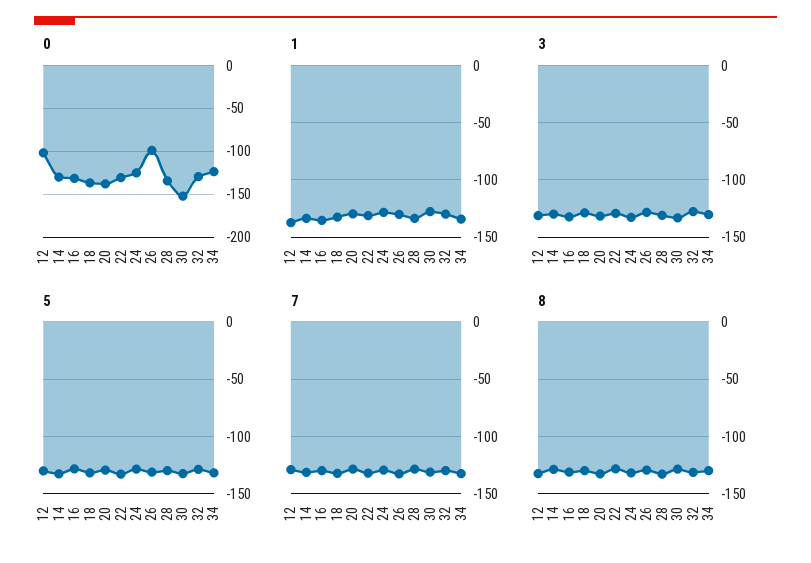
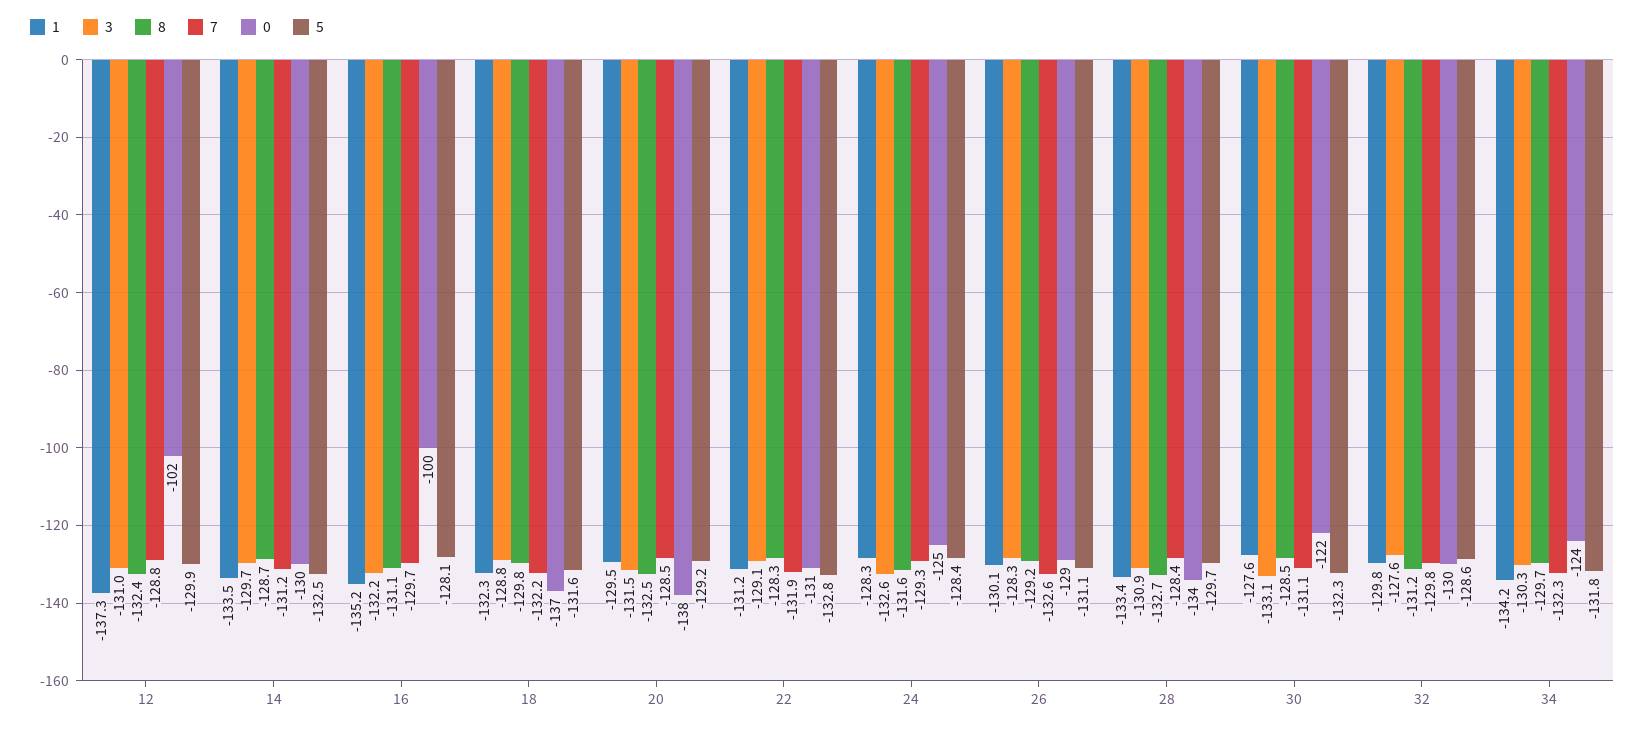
  {
    "0": {
      "12": -102,
      "14": -130,
-     "16": -130,
+     "16": -100,
      "18": -137,
      "20": -138,
      "22": -131,
      "24": -125,
-     "26": -100,
+     "26": -129,
      "28": -134,
-     "30": -150,
+     "30": -122,
      "32": -130,
      "34": -124
    },
    "1": {
      "12": -137.3,
      "14": -133.5,
      "16": -135.2,
      "18": -132.3,
      "20": -129.5,
      "22": -131.2,
      "24": -128.3,
      "26": -130.1,
      "28": -133.4,
      "30": -127.6,
      "32": -129.8,
      "34": -134.2
    },
    "3": {
      "12": -131,
      "14": -129.7,
      "16": -132.2,
      "18": -128.8,
      "20": -131.5,
      "22": -129.1,
      "24": -132.6,
      "26": -128.3,
      "28": -130.9,
      "30": -133.1,
      "32": -127.6,
      "34": -130.3
    },
    "5": {
      "12": -129.9,
      "14": -132.5,
      "16": -128.1,
      "18": -131.6,
      "20": -129.2,
      "22": -132.8,
      "24": -128.4,
      "26": -131.1,
      "28": -129.7,
      "30": -132.3,
      "32": -128.6,
      "34": -131.8
    },
    "7": {
      "12": -128.8,
      "14": -131.2,
      "16": -129.7,
      "18": -132.2,
      "20": -128.5,
      "22": -131.9,
      "24": -129.3,
      "26": -132.6,
      "28": -128.4,
      "30": -131.1,
      "32": -129.8,
      "34": -132.3
    },
    "8": {
      "12": -132.4,
      "14": -128.7,
      "16": -131.1,
      "18": -129.8,
      "20": -132.5,
      "22": -128.3,
      "24": -131.6,
      "26": -129.2,
      "28": -132.7,
      "30": -128.5,
      "32": -131.2,
      "34": -129.7
    }
  }

